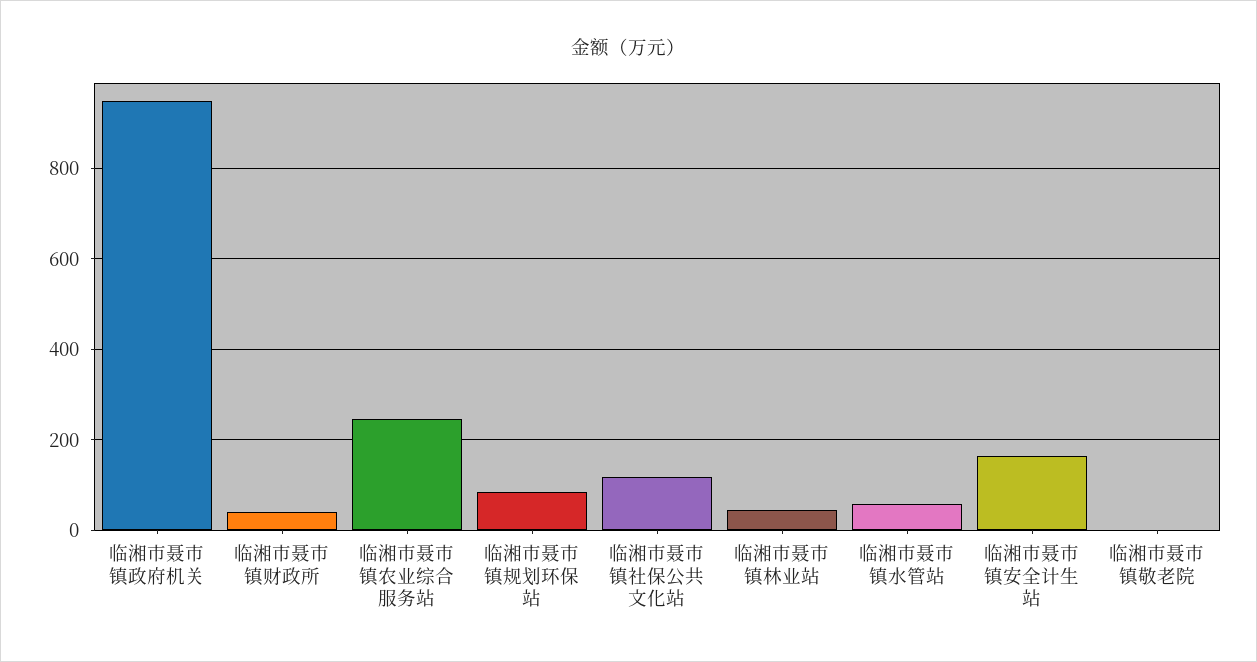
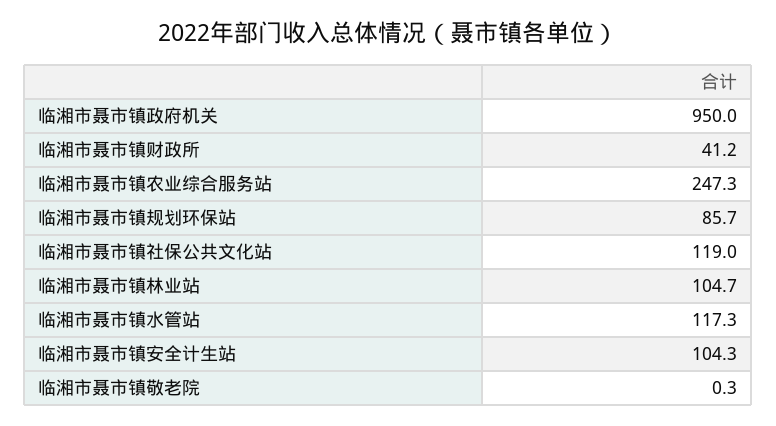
  {
    "临湘市聂市镇政府机关": 950,
    "临湘市聂市镇财政所": 41.2,
    "临湘市聂市镇农业综合服务站": 247.3,
    "临湘市聂市镇规划环保站": 85.7,
    "临湘市聂市镇社保公共文化站": 119,
-   "临湘市聂市镇林业站": 40,
+   "临湘市聂市镇林业站": 104.7,
-   "临湘市聂市镇水管站": 60,
+   "临湘市聂市镇水管站": 117.3,
-   "临湘市聂市镇安全计生站": 160,
+   "临湘市聂市镇安全计生站": 104.3,
    "临湘市聂市镇敬老院": 0.3
  }

